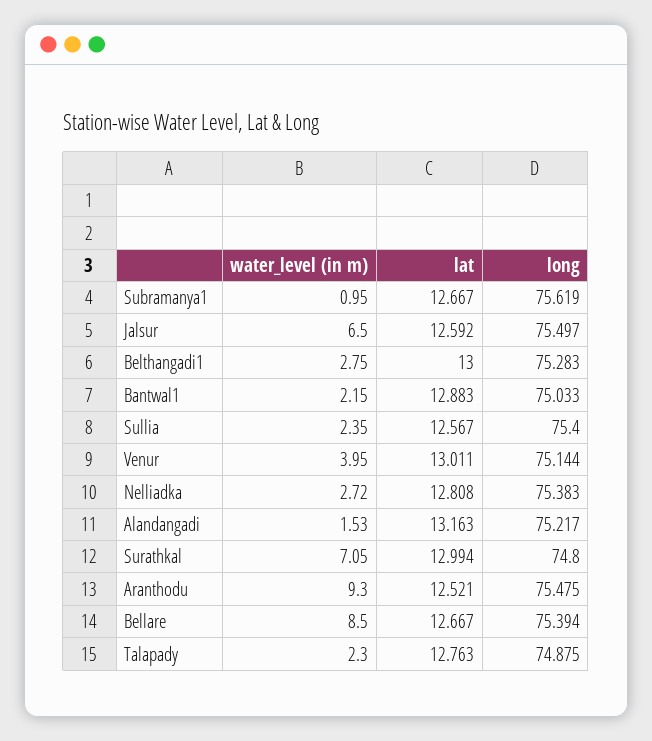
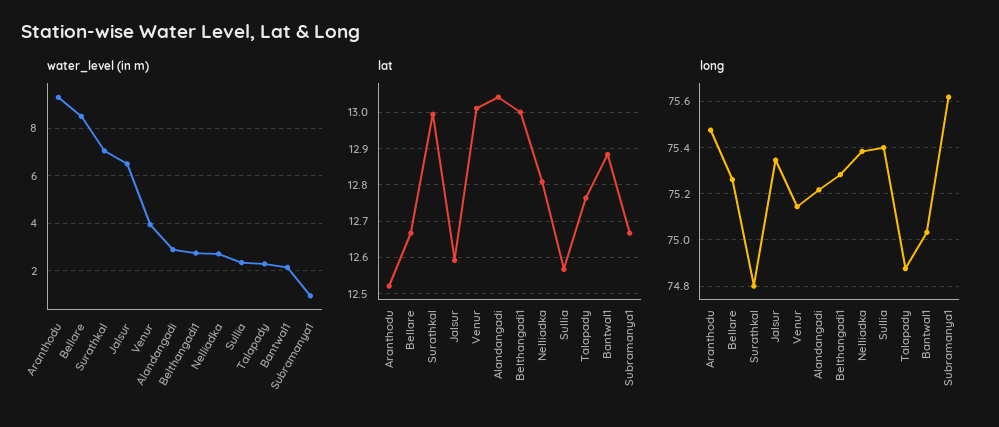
  {
    "water_level (in m)": {
      "Subramanya1": 0.95,
      "Jalsur": 6.5,
      "Belthangadi1": 2.75,
      "Bantwal1": 2.15,
      "Sullia": 2.35,
      "Venur": 3.95,
      "Nelliadka": 2.72,
-     "Alandangadi": 1.53,
+     "Alandangadi": 3,
      "Surathkal": 7.05,
      "Aranthodu": 9.3,
      "Bellare": 8.5,
      "Talapady": 2.3
    },
    "lat": {
      "Subramanya1": 12.667,
      "Jalsur": 12.592,
      "Belthangadi1": 13,
      "Bantwal1": 12.883,
      "Sullia": 12.567,
      "Venur": 13.011,
      "Nelliadka": 12.808,
-     "Alandangadi": 13.163,
+     "Alandangadi": 13.04,
      "Surathkal": 12.994,
      "Aranthodu": 12.521,
      "Bellare": 12.667,
      "Talapady": 12.763
    },
    "long": {
      "Subramanya1": 75.619,
-     "Jalsur": 75.497,
+     "Jalsur": 75.35,
      "Belthangadi1": 75.283,
      "Bantwal1": 75.033,
      "Sullia": 75.4,
      "Venur": 75.144,
      "Nelliadka": 75.383,
      "Alandangadi": 75.217,
      "Surathkal": 74.8,
      "Aranthodu": 75.475,
-     "Bellare": 75.394,
+     "Bellare": 75.25,
      "Talapady": 74.875
    }
  }

